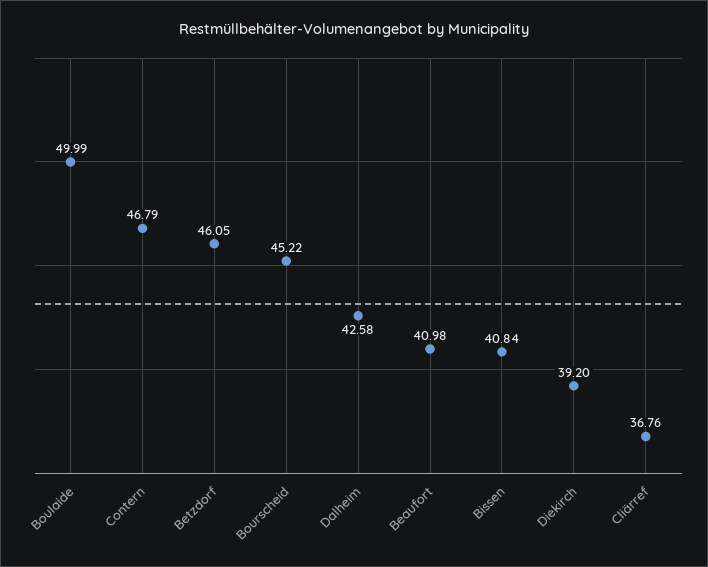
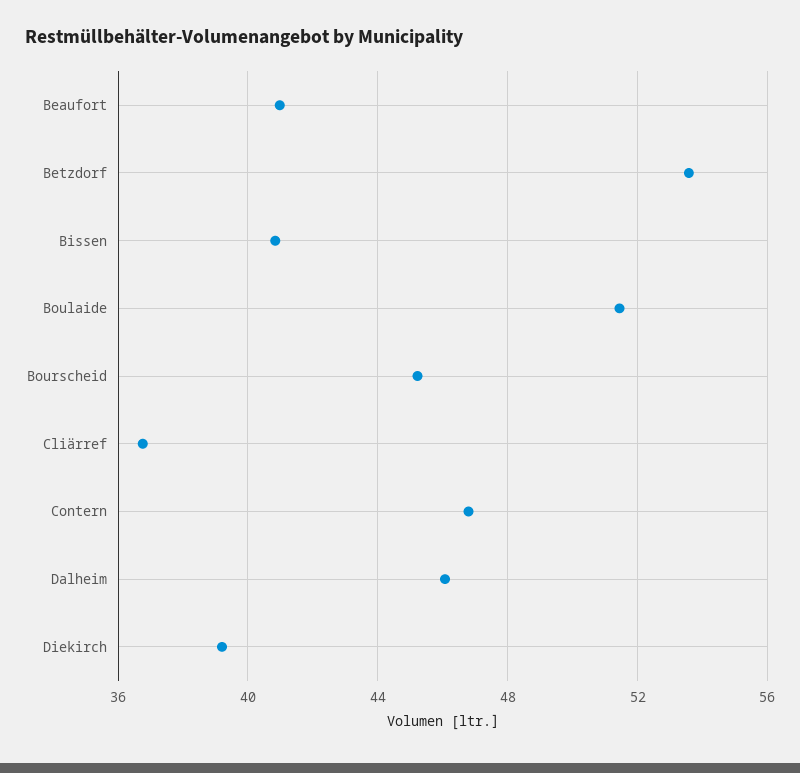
  {
-   "Boulaide": 49.99,
+   "Boulaide": 51.5,
    "Contern": 46.79,
-   "Betzdorf": 46.05,
+   "Betzdorf": 53.5,
    "Bourscheid": 45.22,
-   "Dalheim": 42.58,
+   "Dalheim": 46,
    "Beaufort": 40.98,
    "Bissen": 40.84,
    "Diekirch": 39.2,
    "Cliärref": 36.76
  }

